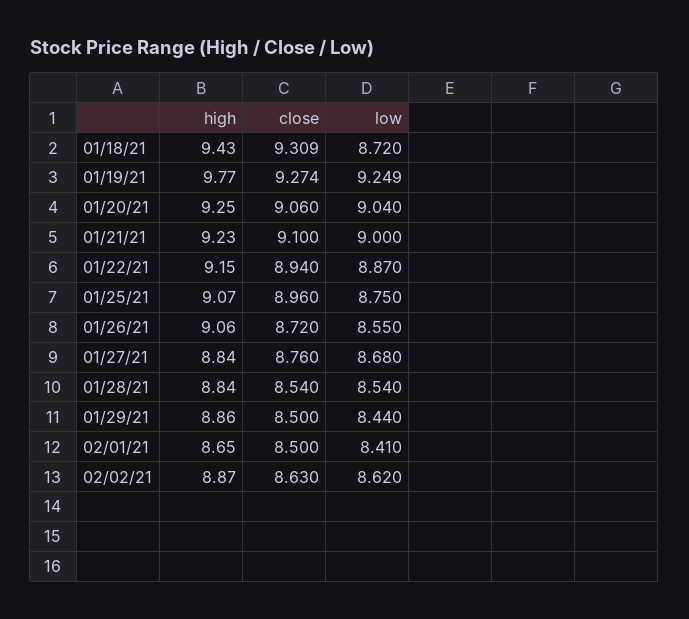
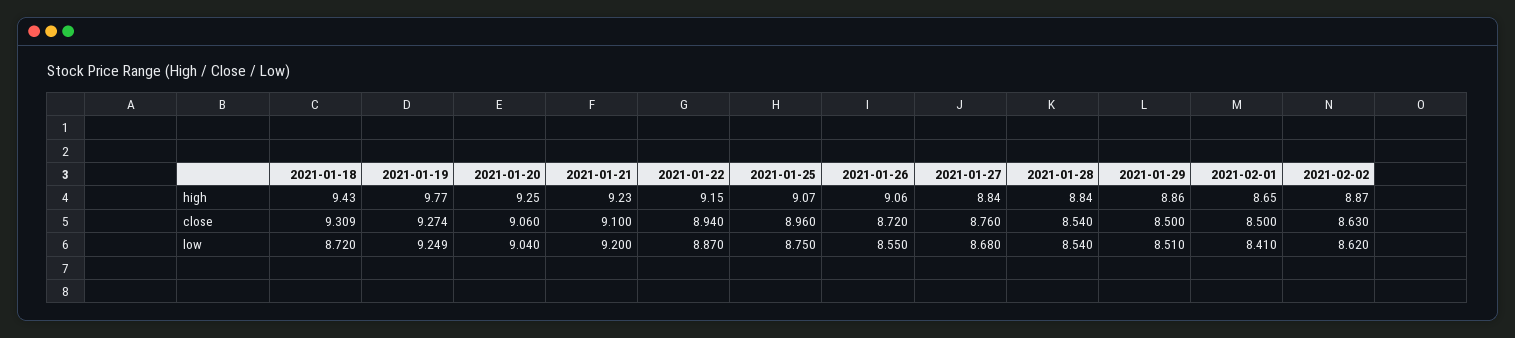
  {
    "high": {
      "01/18/21": 9.43,
      "01/19/21": 9.77,
      "01/20/21": 9.25,
      "01/21/21": 9.23,
      "01/22/21": 9.15,
      "01/25/21": 9.07,
      "01/26/21": 9.06,
      "01/27/21": 8.84,
      "01/28/21": 8.84,
      "01/29/21": 8.86,
      "02/01/21": 8.65,
      "02/02/21": 8.87
    },
    "close": {
      "01/18/21": 9.309,
      "01/19/21": 9.274,
      "01/20/21": 9.06,
      "01/21/21": 9.1,
      "01/22/21": 8.94,
      "01/25/21": 8.96,
      "01/26/21": 8.72,
      "01/27/21": 8.76,
      "01/28/21": 8.54,
      "01/29/21": 8.5,
      "02/01/21": 8.5,
      "02/02/21": 8.63
    },
    "low": {
      "01/18/21": 8.72,
      "01/19/21": 9.249,
      "01/20/21": 9.04,
-     "01/21/21": 9,
+     "01/21/21": 9.2,
      "01/22/21": 8.87,
      "01/25/21": 8.75,
      "01/26/21": 8.55,
      "01/27/21": 8.68,
      "01/28/21": 8.54,
-     "01/29/21": 8.44,
+     "01/29/21": 8.51,
      "02/01/21": 8.41,
      "02/02/21": 8.62
    }
  }

